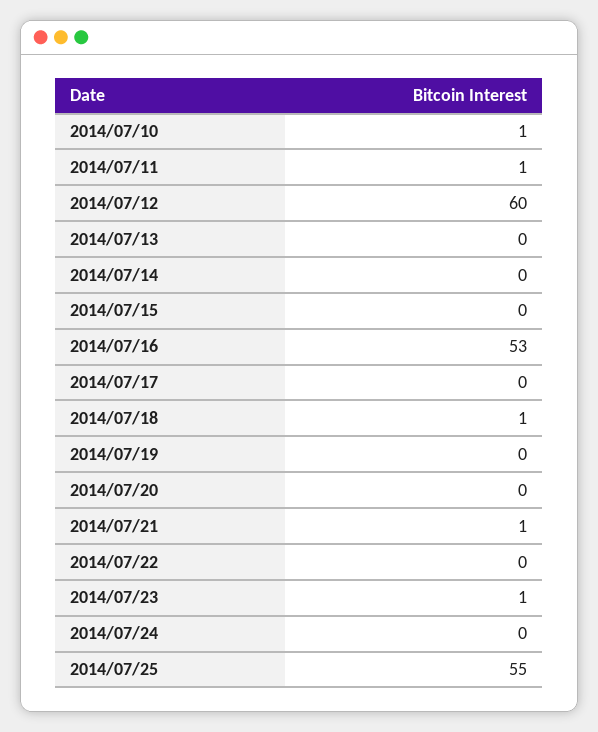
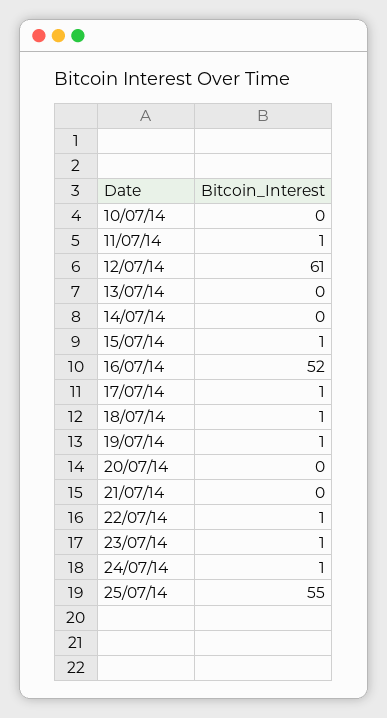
  {
-   "2014/07/10": 1,
+   "2014/07/10": 0,
    "2014/07/11": 1,
-   "2014/07/12": 60,
+   "2014/07/12": 61,
    "2014/07/13": 0,
    "2014/07/14": 0,
-   "2014/07/15": 0,
+   "2014/07/15": 1,
-   "2014/07/16": 53,
+   "2014/07/16": 52,
-   "2014/07/17": 0,
+   "2014/07/17": 1,
    "2014/07/18": 1,
-   "2014/07/19": 0,
+   "2014/07/19": 1,
    "2014/07/20": 0,
-   "2014/07/21": 1,
+   "2014/07/21": 0,
-   "2014/07/22": 0,
+   "2014/07/22": 1,
    "2014/07/23": 1,
-   "2014/07/24": 0,
+   "2014/07/24": 1,
    "2014/07/25": 55
  }

